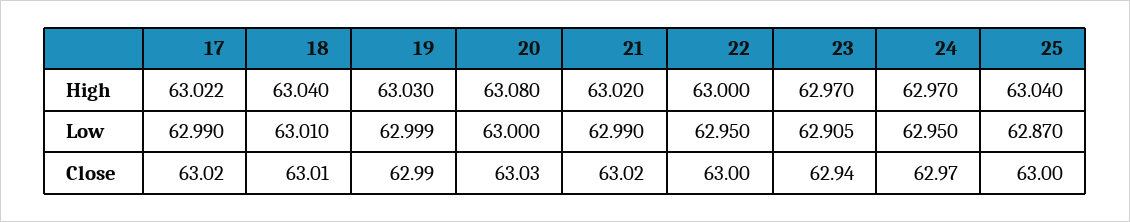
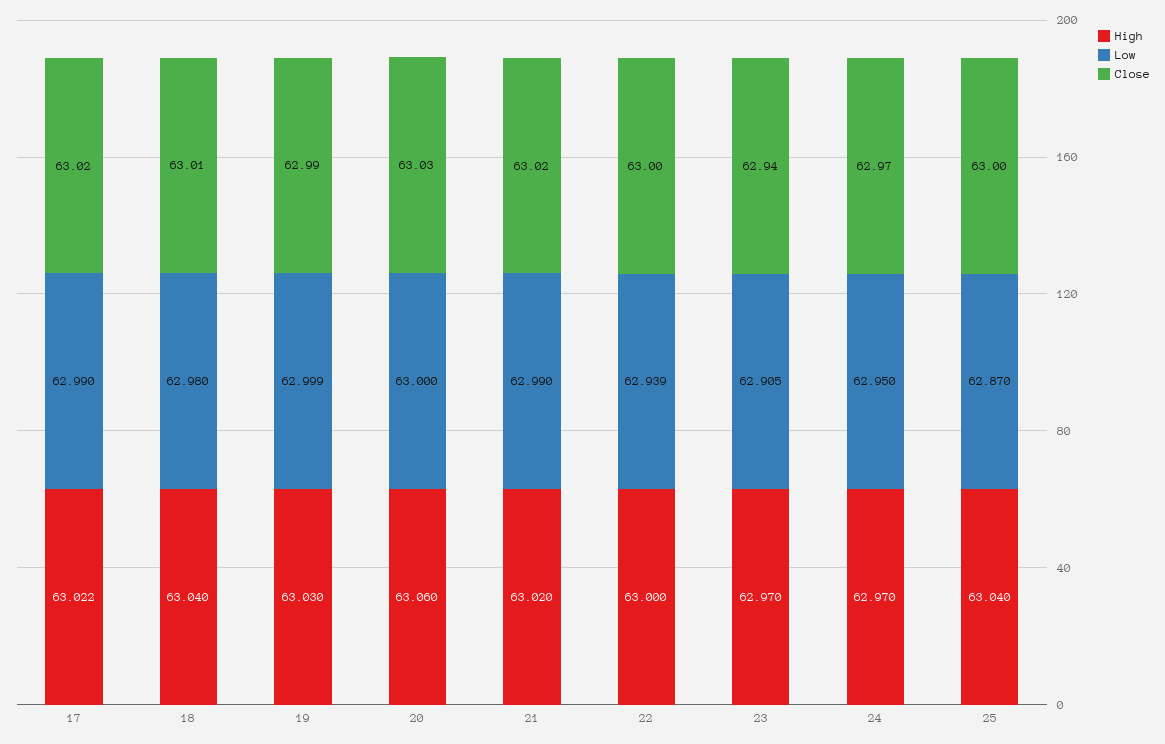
  {
    "High": {
      "17": 63.022,
      "18": 63.04,
      "19": 63.03,
-     "20": 63.08,
+     "20": 63.06,
      "21": 63.02,
      "22": 63,
      "23": 62.97,
      "24": 62.97,
      "25": 63.04
    },
    "Low": {
      "17": 62.99,
-     "18": 63.01,
+     "18": 62.98,
      "19": 62.999,
      "20": 63,
      "21": 62.99,
-     "22": 62.95,
+     "22": 62.939,
      "23": 62.905,
      "24": 62.95,
      "25": 62.87
    },
    "Close": {
      "17": 63.02,
      "18": 63.01,
      "19": 62.99,
      "20": 63.03,
      "21": 63.02,
      "22": 63,
      "23": 62.94,
      "24": 62.97,
      "25": 63
    }
  }

